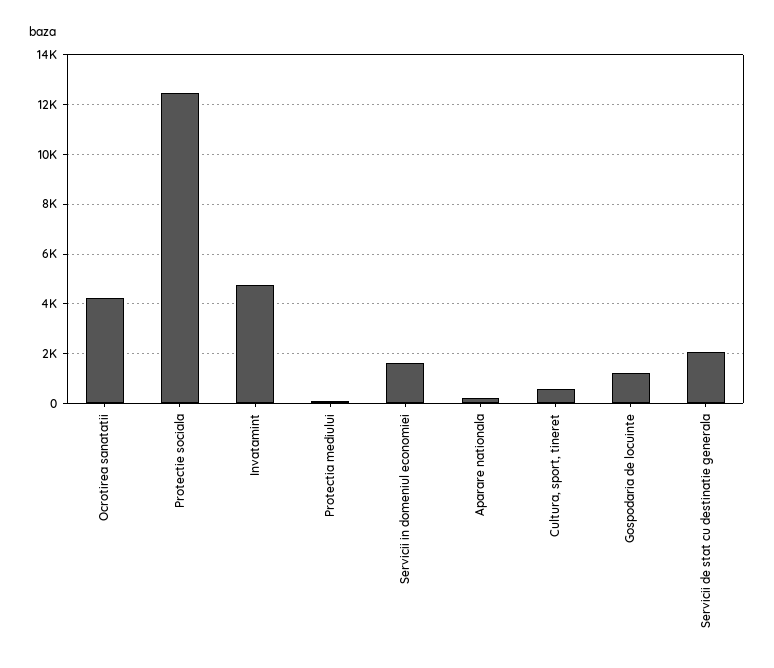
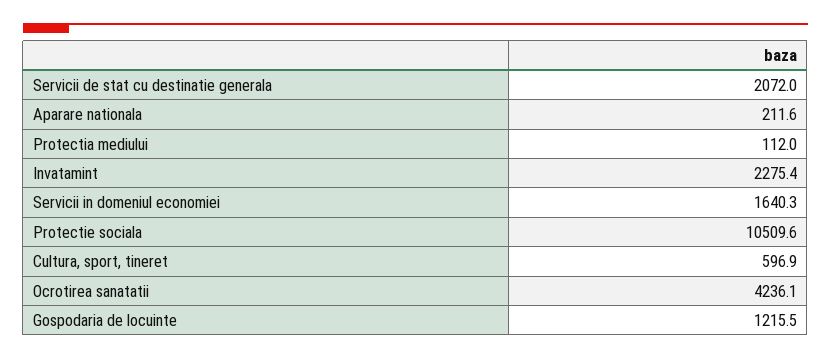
  {
    "Ocrotirea sanatatii": 4236.1,
-   "Protectie sociala": 12500,
+   "Protectie sociala": 10509.6,
-   "Invatamint": 4750,
+   "Invatamint": 2275.4,
    "Protectia mediului": 112,
    "Servicii in domeniul economiei": 1640.3,
    "Aparare nationala": 211.6,
    "Cultura, sport, tineret": 596.9,
    "Gospodaria de locuinte": 1215.5,
    "Servicii de stat cu destinatie generala": 2072
  }

